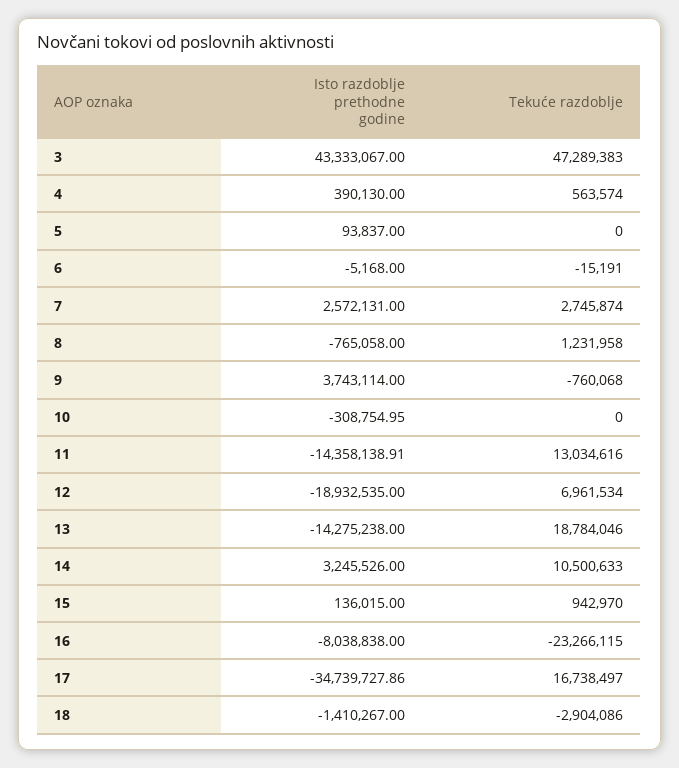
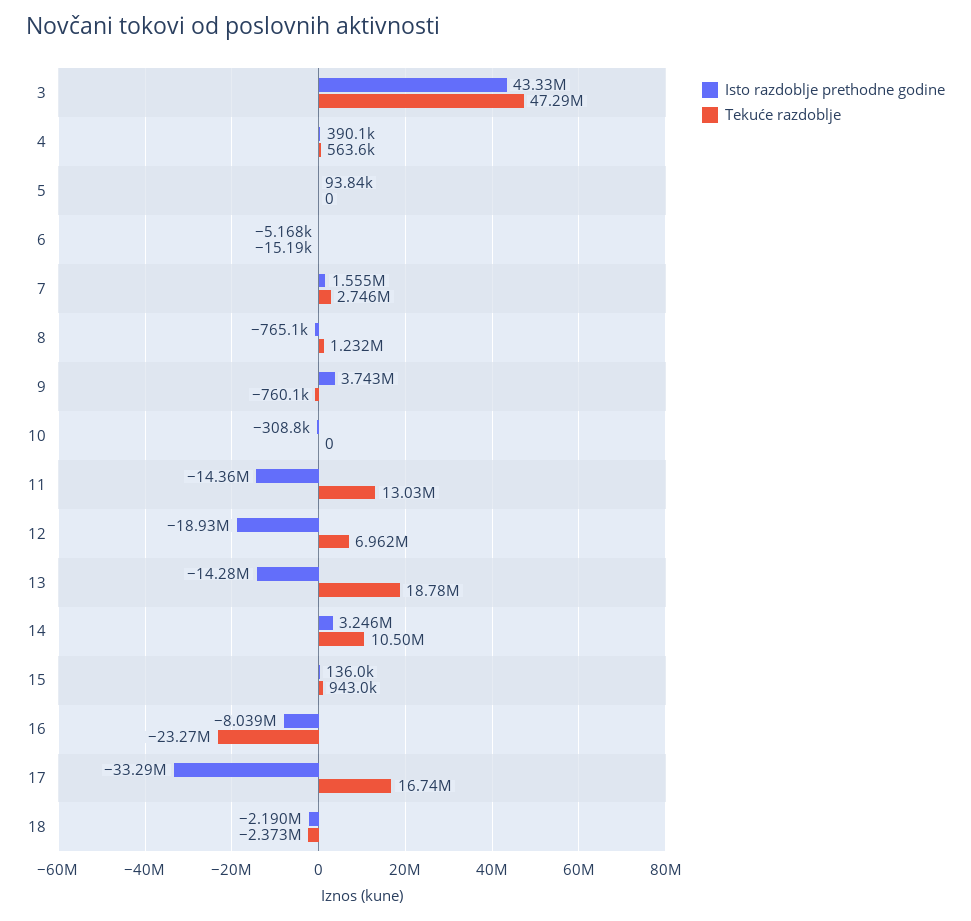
  {
    "Isto razdoblje prethodne godine": {
      "3": 43333067,
      "4": 390130,
      "5": 93837,
      "6": -5168,
-     "7": 2572131,
+     "7": 1555000,
      "8": -765058,
      "9": 3743114,
      "10": -308754.95,
      "11": -14358138.91,
      "12": -18932535,
      "13": -14275238,
      "14": 3245526,
      "15": 136015,
      "16": -8038838,
-     "17": -34739727.86,
+     "17": -33290000,
-     "18": -1410267
+     "18": -2190000
    },
    "Tekuće razdoblje": {
      "3": 47289383,
      "4": 563574,
      "5": 0,
      "6": -15191,
      "7": 2745874,
      "8": 1231958,
      "9": -760068,
      "10": 0,
      "11": 13034616,
      "12": 6961534,
      "13": 18784046,
      "14": 10500633,
      "15": 942970,
      "16": -23266115,
      "17": 16738497,
-     "18": -2904086
+     "18": -2373000
    }
  }

